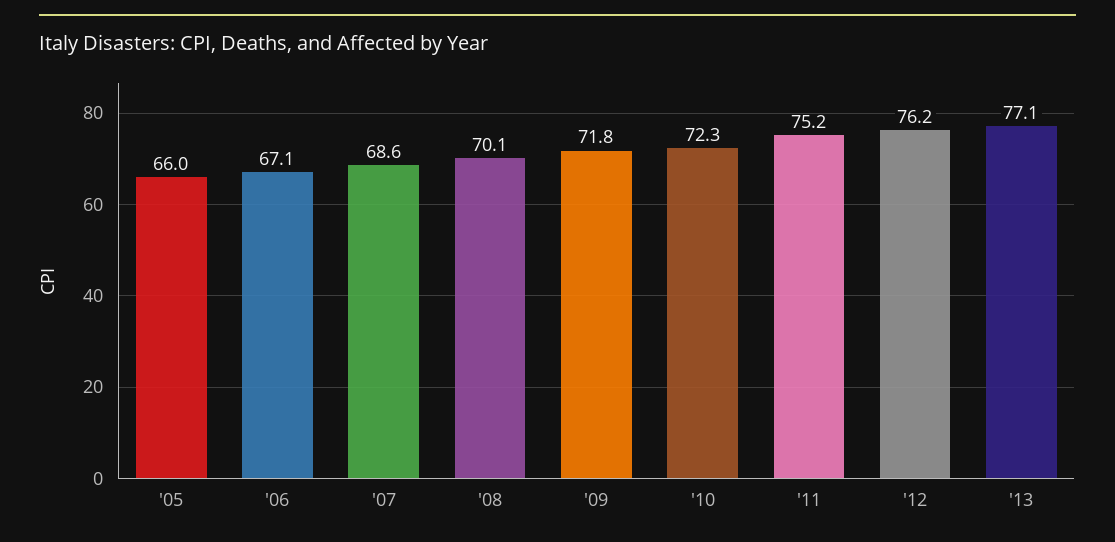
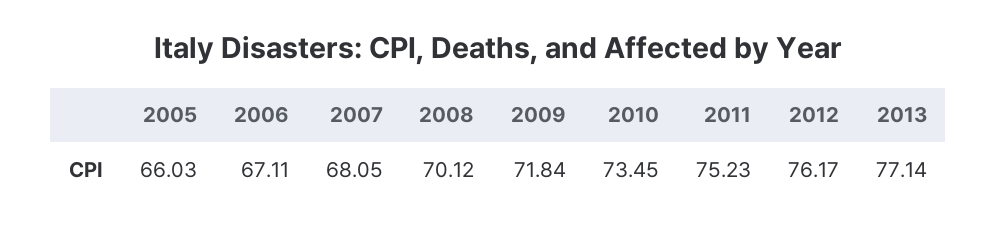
  {
    "'05": 66.03,
    "'06": 67.11,
-   "'07": 68.6,
+   "'07": 68.05,
    "'08": 70.12,
    "'09": 71.84,
-   "'10": 72.3,
+   "'10": 73.45,
    "'11": 75.23,
    "'12": 76.17,
    "'13": 77.14
  }

